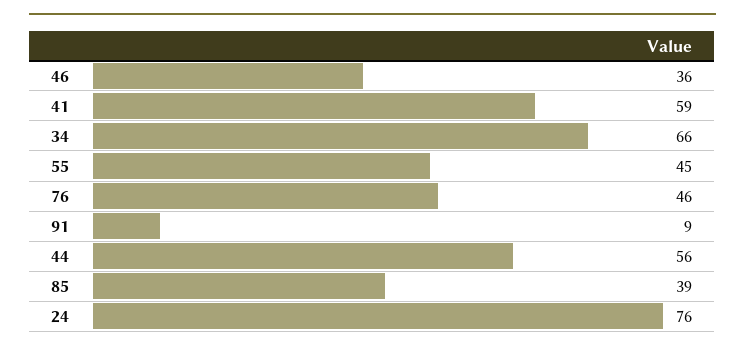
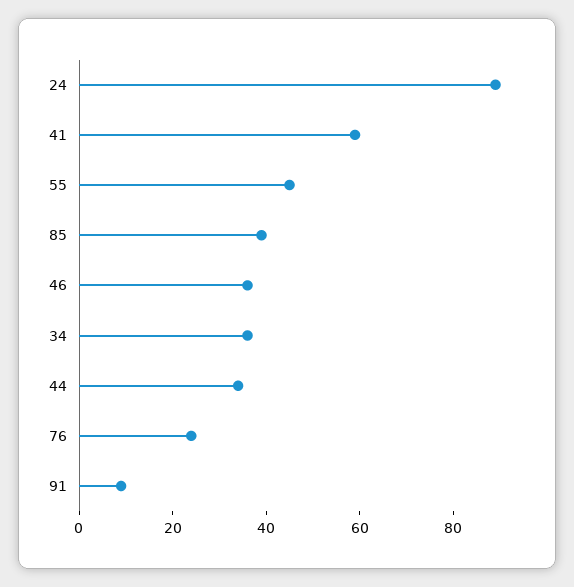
  {
    "46": 36,
    "41": 59,
-   "34": 66,
+   "34": 35,
    "55": 45,
-   "76": 46,
+   "76": 25,
    "91": 9,
-   "44": 56,
+   "44": 35,
    "85": 39,
-   "24": 76
+   "24": 90
  }

